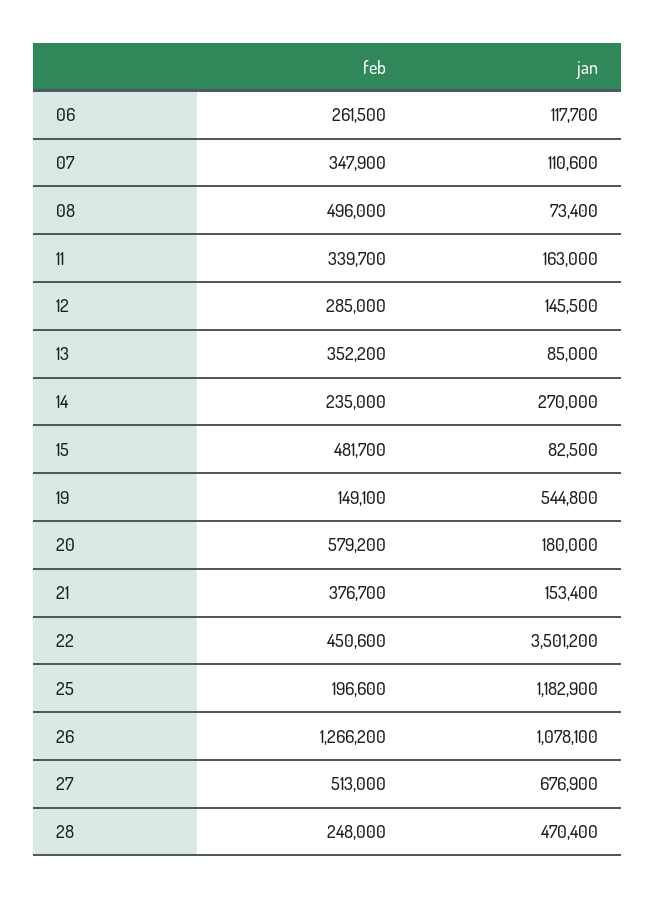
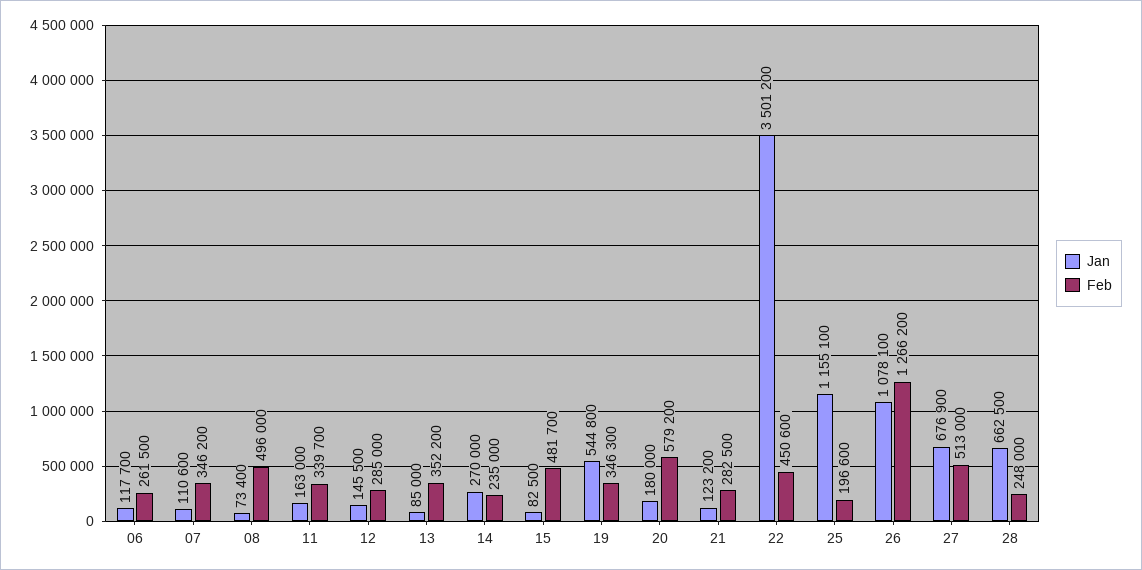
  {
    "feb": {
      "06": 261500,
-     "07": 347900,
+     "07": 346200,
      "08": 496000,
      "11": 339700,
      "12": 285000,
      "13": 352200,
      "14": 235000,
      "15": 481700,
-     "19": 149100,
+     "19": 346300,
      "20": 579200,
-     "21": 376700,
+     "21": 282500,
      "22": 450600,
      "25": 196600,
      "26": 1266200,
      "27": 513000,
      "28": 248000
    },
    "jan": {
      "06": 117700,
      "07": 110600,
      "08": 73400,
      "11": 163000,
      "12": 145500,
      "13": 85000,
      "14": 270000,
      "15": 82500,
      "19": 544800,
      "20": 180000,
-     "21": 153400,
+     "21": 123200,
      "22": 3501200,
-     "25": 1182900,
+     "25": 1155100,
      "26": 1078100,
      "27": 676900,
-     "28": 470400
+     "28": 662500
    }
  }

